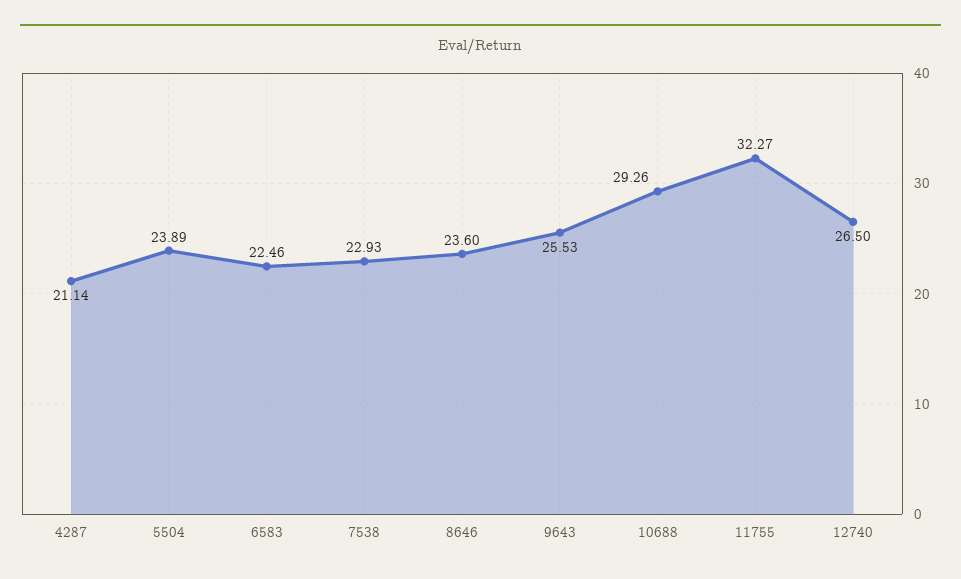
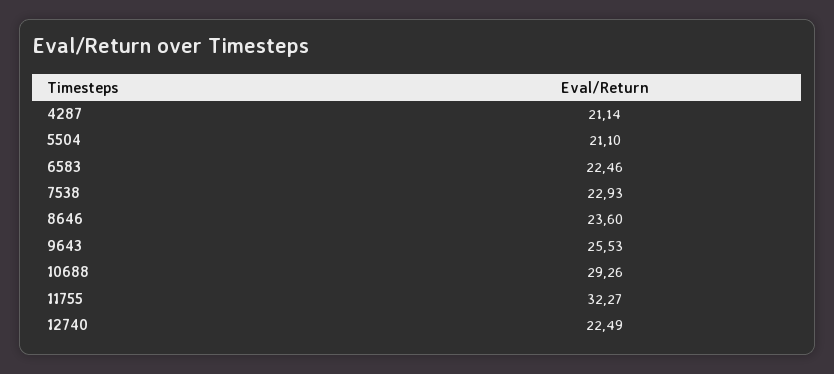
  {
    "4287": 21.14,
-   "5504": 23.89,
+   "5504": 21.1,
    "6583": 22.46,
    "7538": 22.93,
    "8646": 23.6,
    "9643": 25.53,
    "10688": 29.26,
    "11755": 32.27,
-   "12740": 26.5
+   "12740": 22.49
  }

